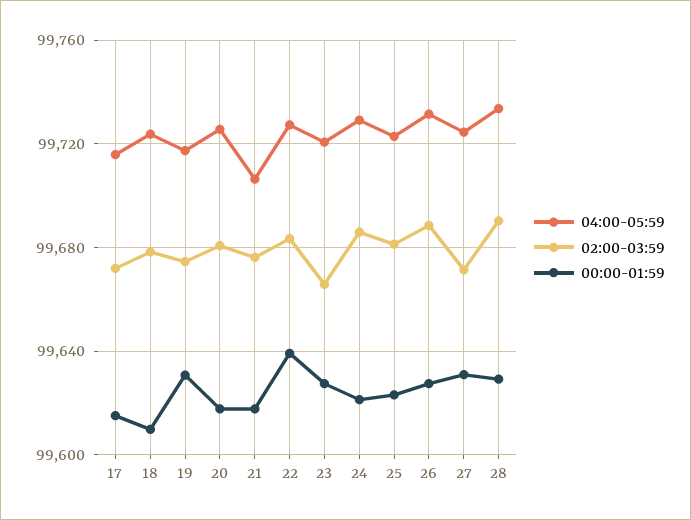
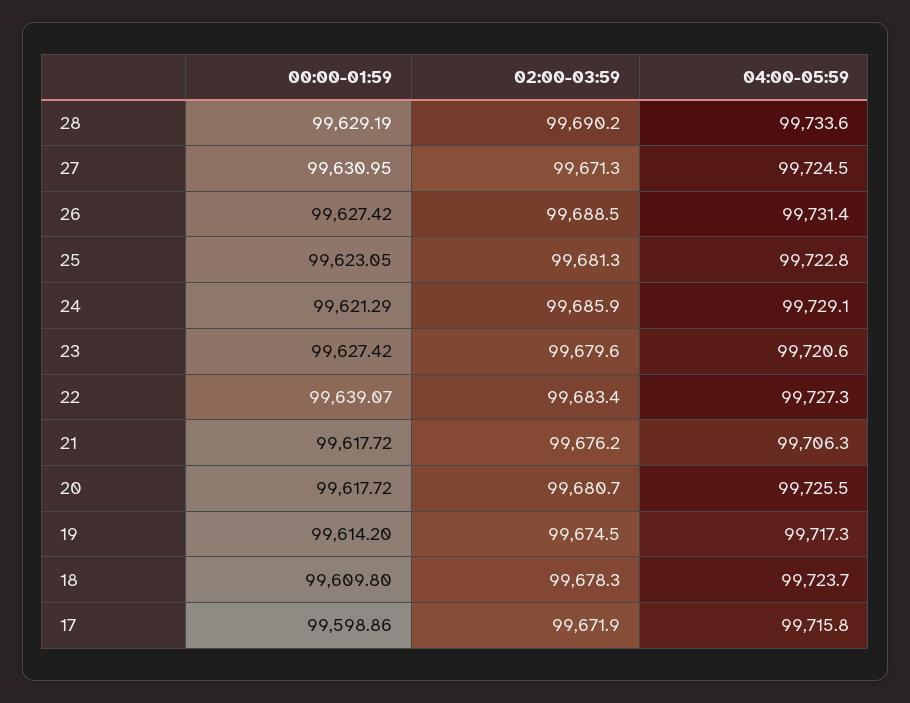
  {
    "04:00-05:59": {
      "17": 99715.8,
      "18": 99723.7,
      "19": 99717.3,
      "20": 99725.5,
      "21": 99706.3,
      "22": 99727.3,
      "23": 99720.6,
      "24": 99729.1,
      "25": 99722.8,
      "26": 99731.4,
      "27": 99724.5,
      "28": 99733.6
    },
    "02:00-03:59": {
      "17": 99671.9,
      "18": 99678.3,
      "19": 99674.5,
      "20": 99680.7,
      "21": 99676.2,
      "22": 99683.4,
-     "23": 99665,
+     "23": 99679.6,
      "24": 99685.9,
      "25": 99681.3,
      "26": 99688.5,
      "27": 99671.3,
      "28": 99690.2
    },
    "00:00-01:59": {
-     "17": 99615,
+     "17": 99598.86,
      "18": 99609.8,
-     "19": 99630,
+     "19": 99614.2,
      "20": 99617.72,
      "21": 99617.72,
      "22": 99639.07,
      "23": 99627.42,
      "24": 99621.29,
      "25": 99623.05,
      "26": 99627.42,
      "27": 99630.95,
      "28": 99629.19
    }
  }

